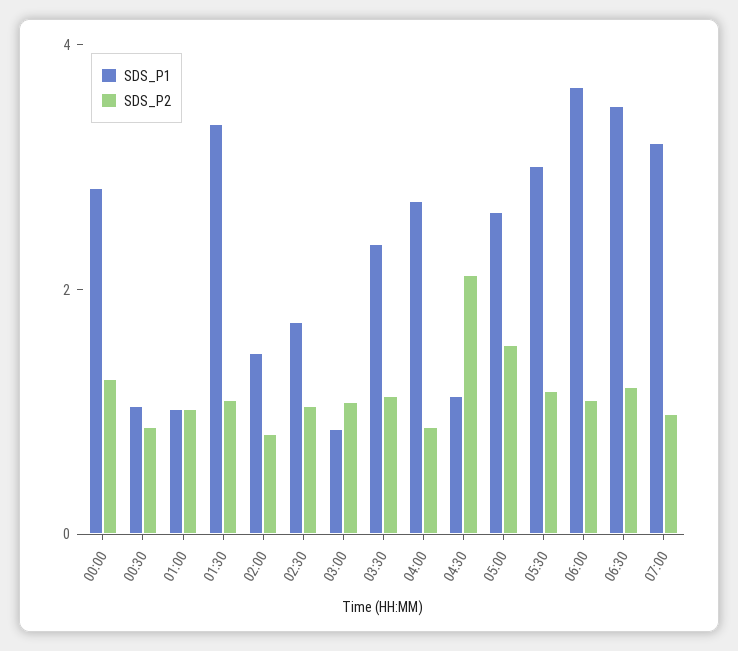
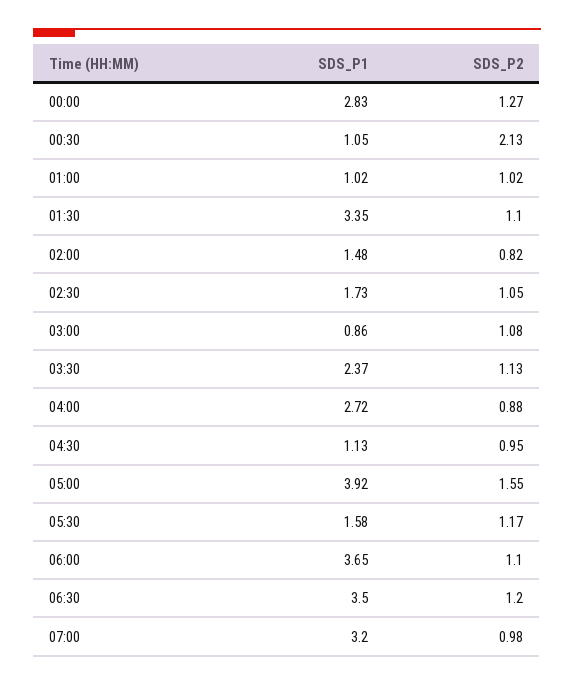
  {
    "SDS_P1": {
      "00:00": 2.83,
      "00:30": 1.05,
      "01:00": 1.02,
      "01:30": 3.35,
      "02:00": 1.48,
      "02:30": 1.73,
      "03:00": 0.86,
      "03:30": 2.37,
      "04:00": 2.72,
      "04:30": 1.13,
-     "05:00": 2.5,
+     "05:00": 3.92,
-     "05:30": 3,
+     "05:30": 1.58,
      "06:00": 3.65,
      "06:30": 3.5,
      "07:00": 3.2
    },
    "SDS_P2": {
      "00:00": 1.27,
-     "00:30": 1,
+     "00:30": 2.13,
      "01:00": 1.02,
      "01:30": 1.1,
      "02:00": 0.82,
      "02:30": 1.05,
      "03:00": 1.08,
      "03:30": 1.13,
      "04:00": 0.88,
-     "04:30": 2,
+     "04:30": 0.95,
      "05:00": 1.55,
      "05:30": 1.17,
      "06:00": 1.1,
      "06:30": 1.2,
      "07:00": 0.98
    }
  }

